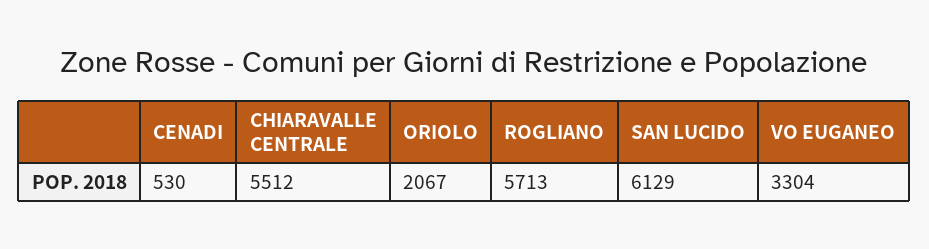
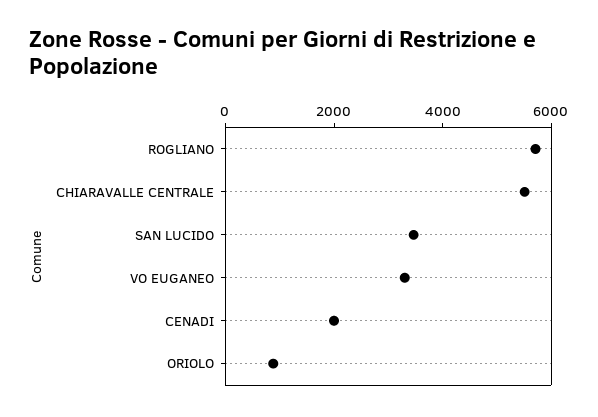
  {
-   "CENADI": 530,
+   "CENADI": 2000,
    "CHIARAVALLE CENTRALE": 5512,
-   "ORIOLO": 2067,
+   "ORIOLO": 1000,
    "ROGLIANO": 5713,
-   "SAN LUCIDO": 6129,
+   "SAN LUCIDO": 3500,
    "VO EUGANEO": 3304
  }

